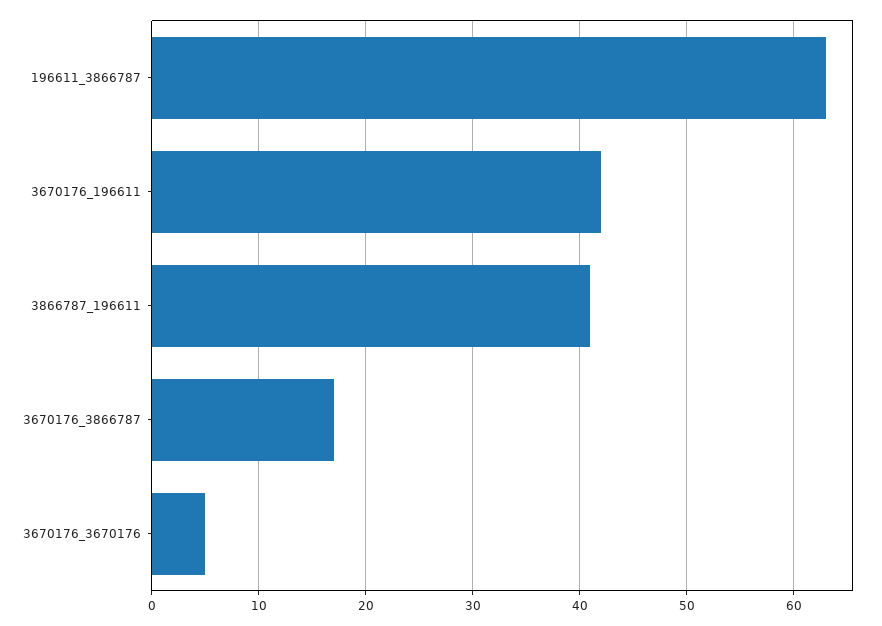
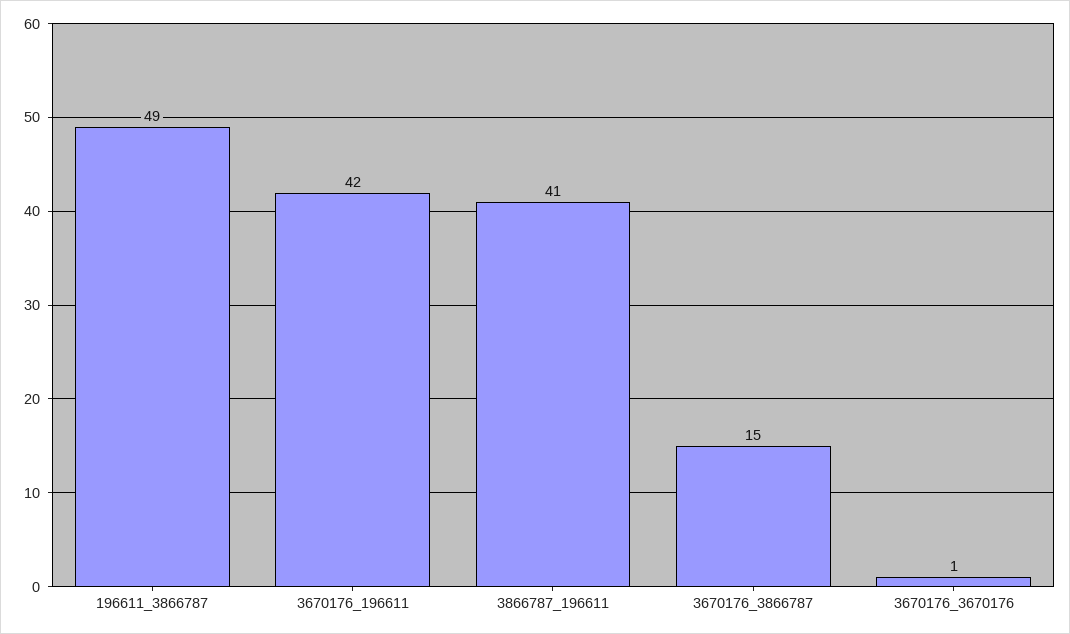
  {
-   "196611_3866787": 63,
+   "196611_3866787": 49,
    "3670176_196611": 42,
    "3866787_196611": 41,
-   "3670176_3866787": 17,
+   "3670176_3866787": 15,
-   "3670176_3670176": 5
+   "3670176_3670176": 1
  }

